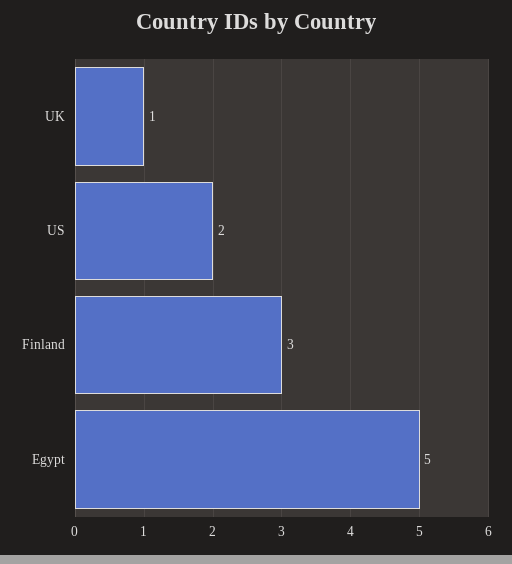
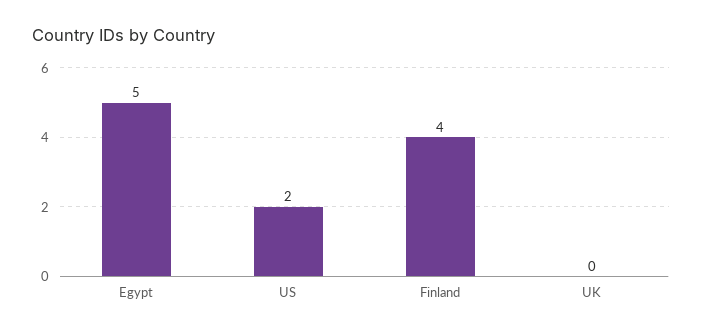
  {
-   "UK": 1,
+   "UK": 0,
    "US": 2,
-   "Finland": 3,
+   "Finland": 4,
    "Egypt": 5
  }

